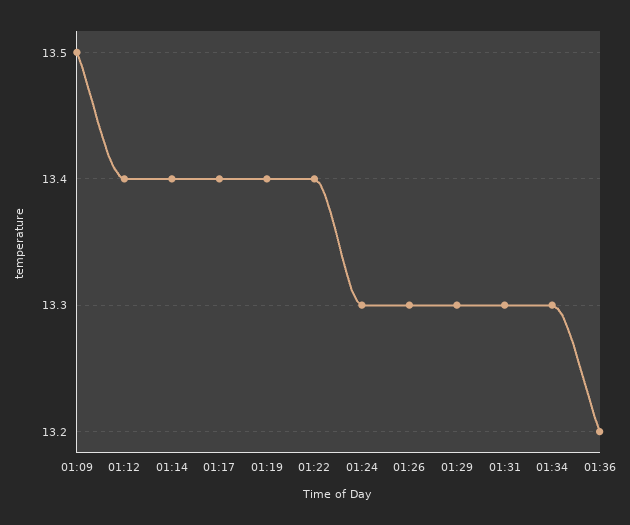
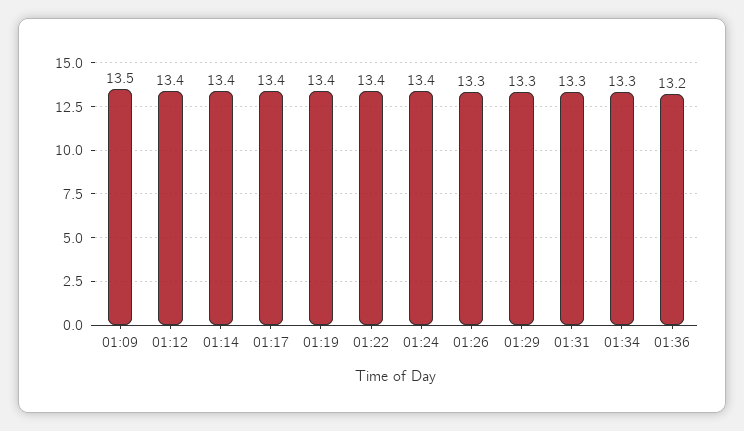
  {
    "01:09": 13.5,
    "01:12": 13.4,
    "01:14": 13.4,
    "01:17": 13.4,
    "01:19": 13.4,
    "01:22": 13.4,
-   "01:24": 13.3,
+   "01:24": 13.4,
    "01:26": 13.3,
    "01:29": 13.3,
    "01:31": 13.3,
    "01:34": 13.3,
    "01:36": 13.2
  }

